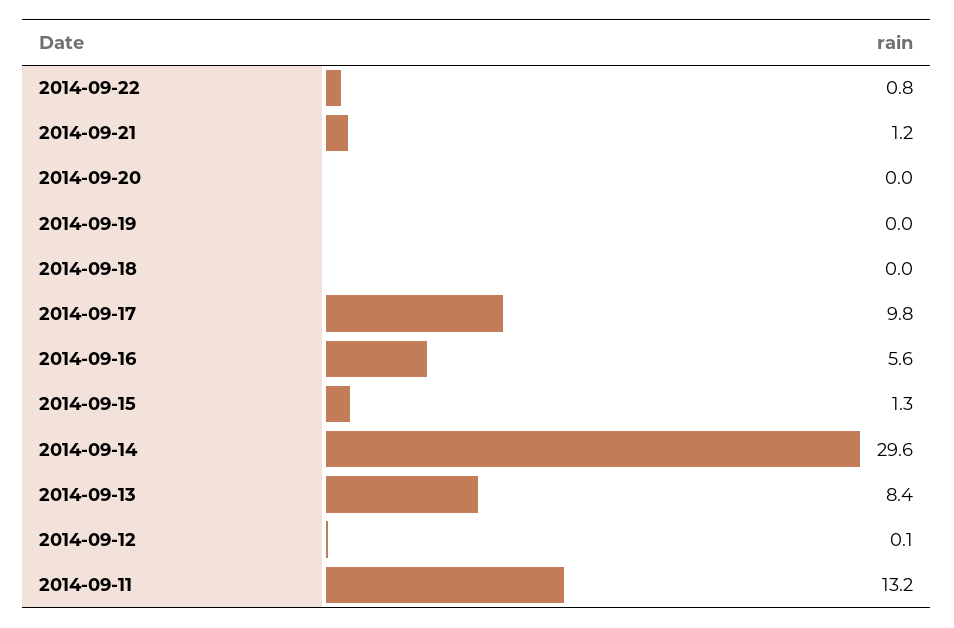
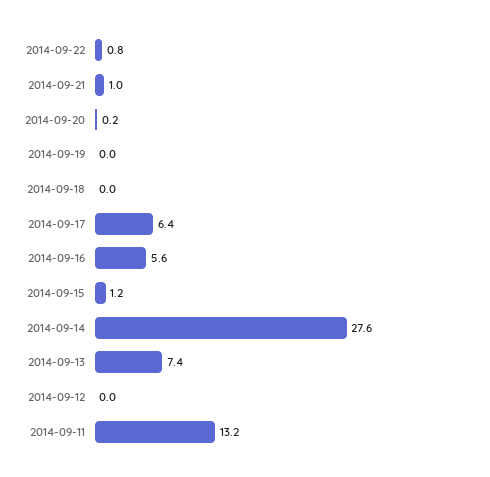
  {
    "2014-09-22": 0.8,
-   "2014-09-21": 1.2,
+   "2014-09-21": 1,
-   "2014-09-20": 0,
+   "2014-09-20": 0.2,
    "2014-09-19": 0,
    "2014-09-18": 0,
-   "2014-09-17": 9.8,
+   "2014-09-17": 6.4,
    "2014-09-16": 5.6,
-   "2014-09-15": 1.3,
+   "2014-09-15": 1.2,
-   "2014-09-14": 29.6,
+   "2014-09-14": 27.6,
-   "2014-09-13": 8.4,
+   "2014-09-13": 7.4,
-   "2014-09-12": 0.1,
+   "2014-09-12": 0,
    "2014-09-11": 13.2
  }

